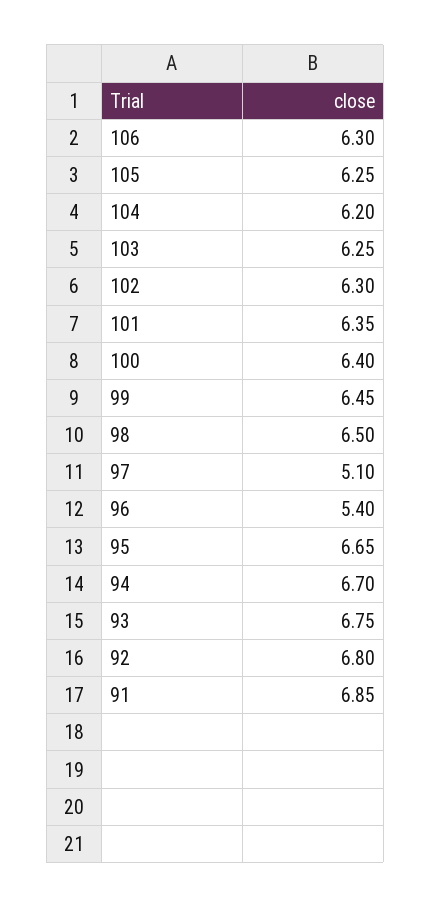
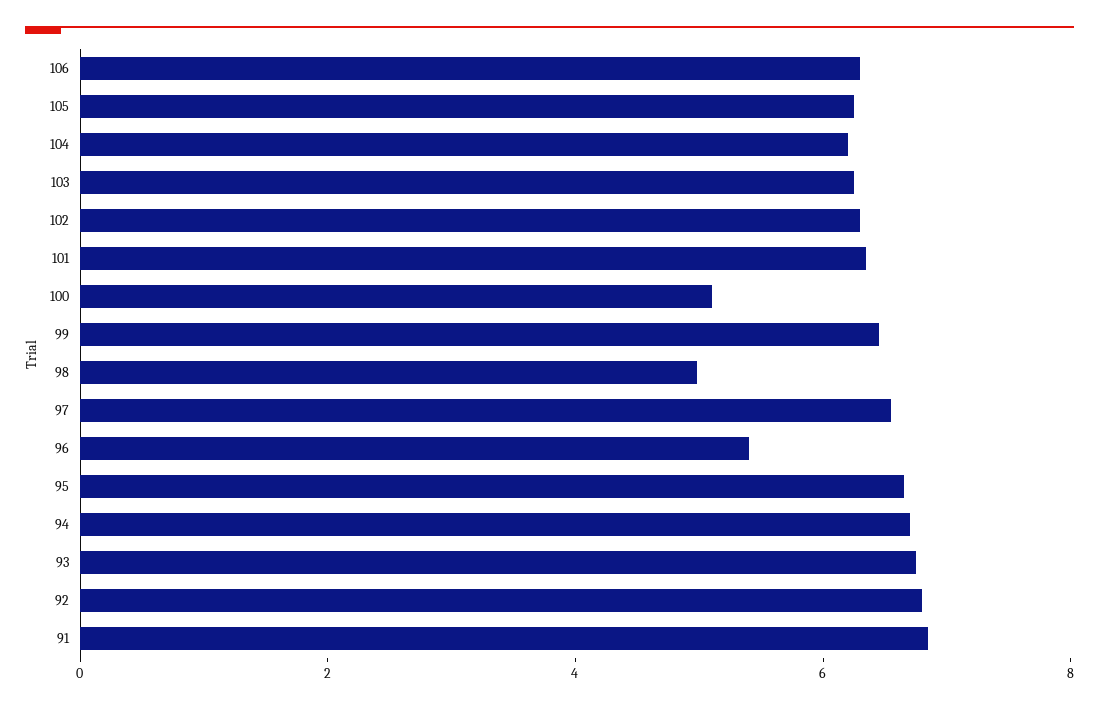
  {
    "106": 6.3,
    "105": 6.25,
    "104": 6.2,
    "103": 6.25,
    "102": 6.3,
    "101": 6.35,
-   "100": 6.4,
+   "100": 5,
    "99": 6.45,
-   "98": 6.5,
+   "98": 5,
-   "97": 5.1,
+   "97": 6.5,
    "96": 5.4,
    "95": 6.65,
    "94": 6.7,
    "93": 6.75,
    "92": 6.8,
    "91": 6.85
  }

